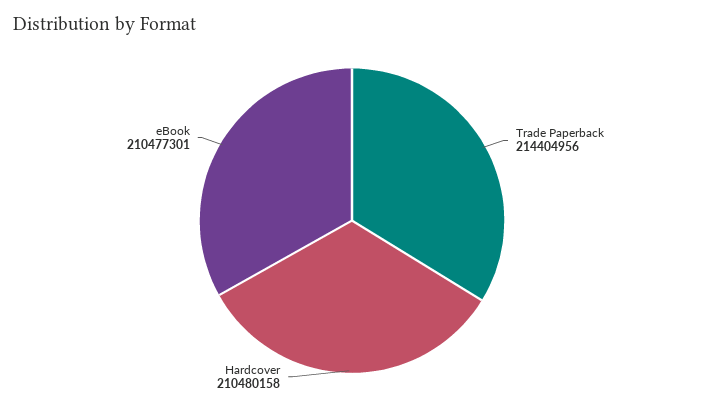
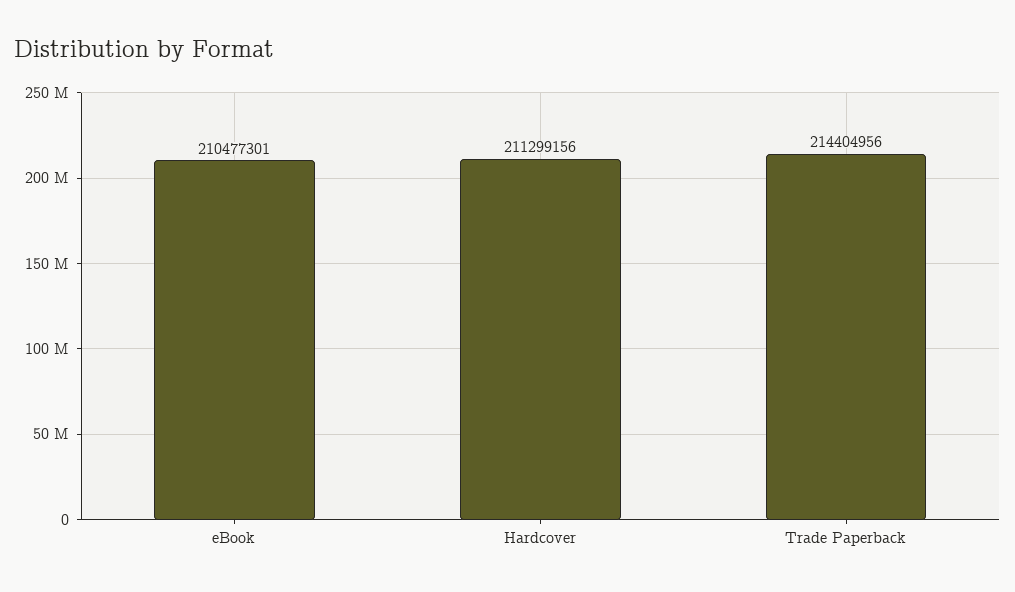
  {
    "Trade Paperback": 214404956,
-   "Hardcover": 210480158,
+   "Hardcover": 211299156,
    "eBook": 210477301
  }

